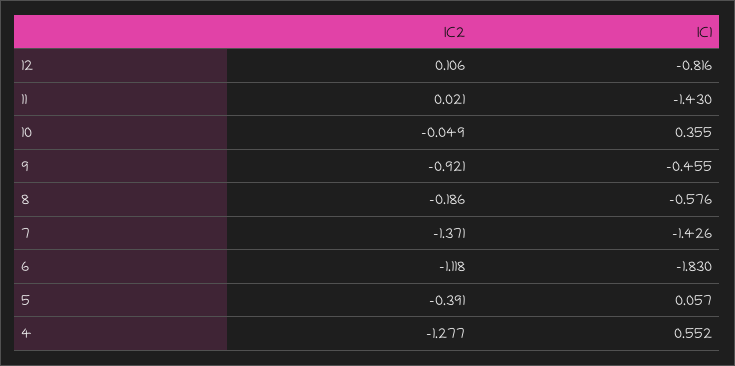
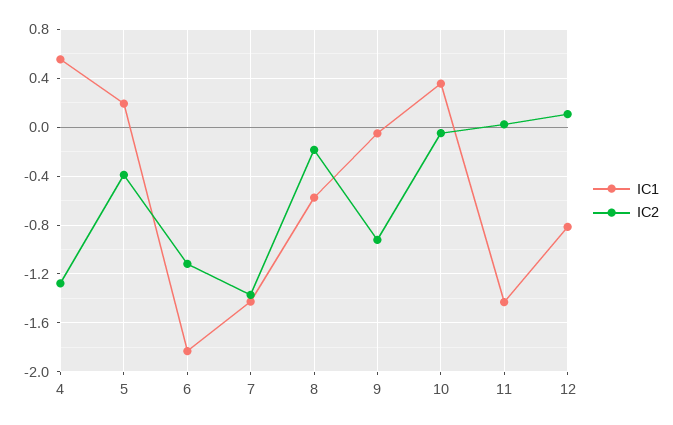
  {
    "IC2": {
      "12": 0.106,
      "11": 0.021,
      "10": -0.049,
      "9": -0.921,
      "8": -0.186,
      "7": -1.371,
      "6": -1.118,
      "5": -0.391,
      "4": -1.277
    },
    "IC1": {
      "12": -0.816,
      "11": -1.43,
      "10": 0.355,
-     "9": -0.455,
+     "9": -0.05,
      "8": -0.576,
      "7": -1.426,
      "6": -1.83,
-     "5": 0.057,
+     "5": 0.2,
      "4": 0.552
    }
  }

